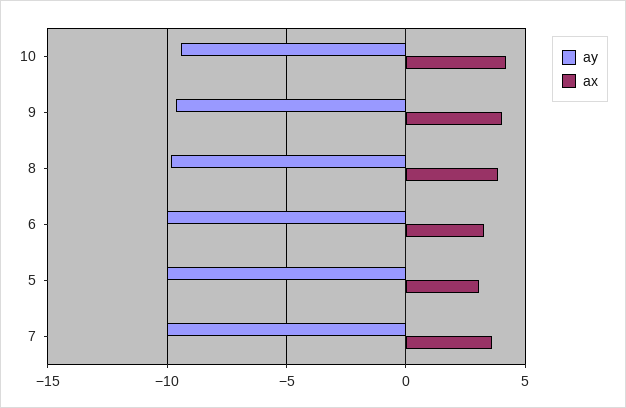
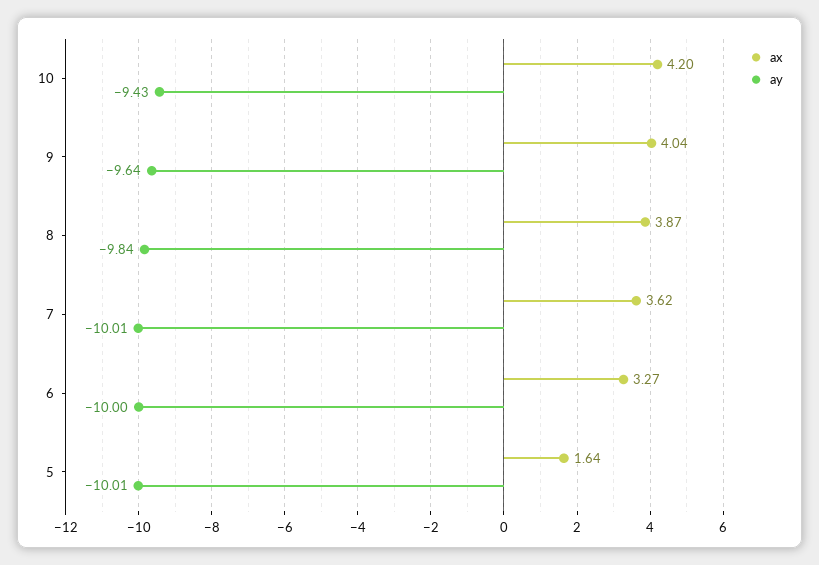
  {
    "ay": {
      "10": -9.43,
      "9": -9.64,
      "8": -9.84,
      "6": -10,
      "5": -10.01,
      "7": -10.01
    },
    "ax": {
      "10": 4.2,
      "9": 4.04,
      "8": 3.87,
      "6": 3.27,
-     "5": 3,
+     "5": 1.64,
      "7": 3.62
    }
  }

